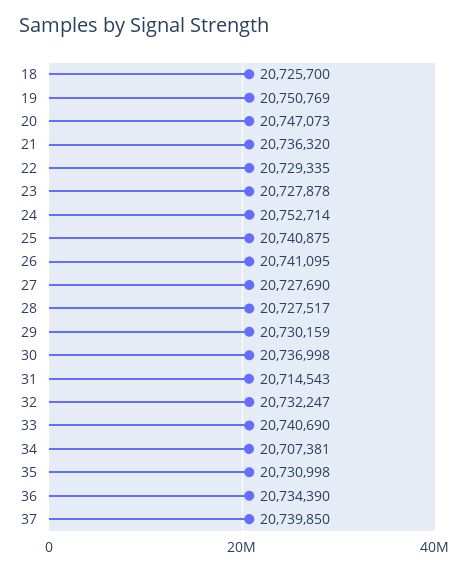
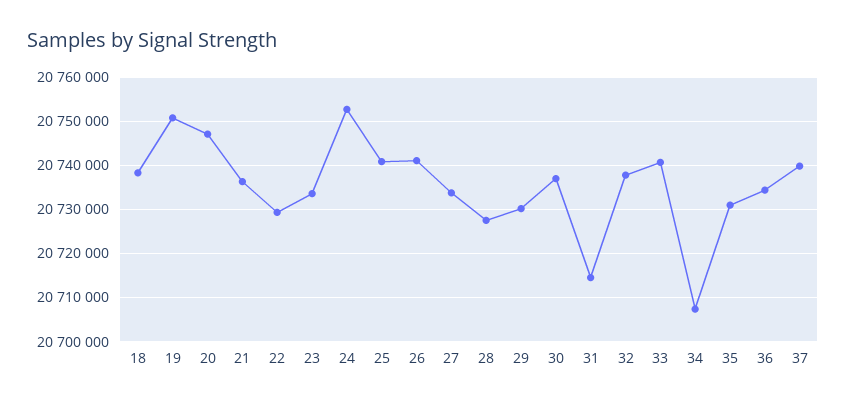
  {
-   "18": 20725700,
+   "18": 20738000,
    "19": 20750769,
    "20": 20747073,
    "21": 20736320,
    "22": 20729335,
-   "23": 20727878,
+   "23": 20734000,
    "24": 20752714,
    "25": 20740875,
    "26": 20741095,
-   "27": 20727690,
+   "27": 20734000,
    "28": 20727517,
    "29": 20730159,
    "30": 20736998,
    "31": 20714543,
-   "32": 20732247,
+   "32": 20738000,
    "33": 20740690,
    "34": 20707381,
    "35": 20730998,
    "36": 20734390,
    "37": 20739850
  }

